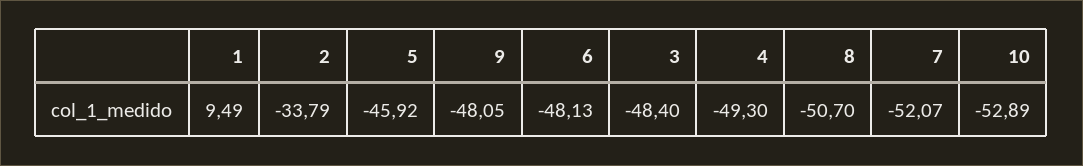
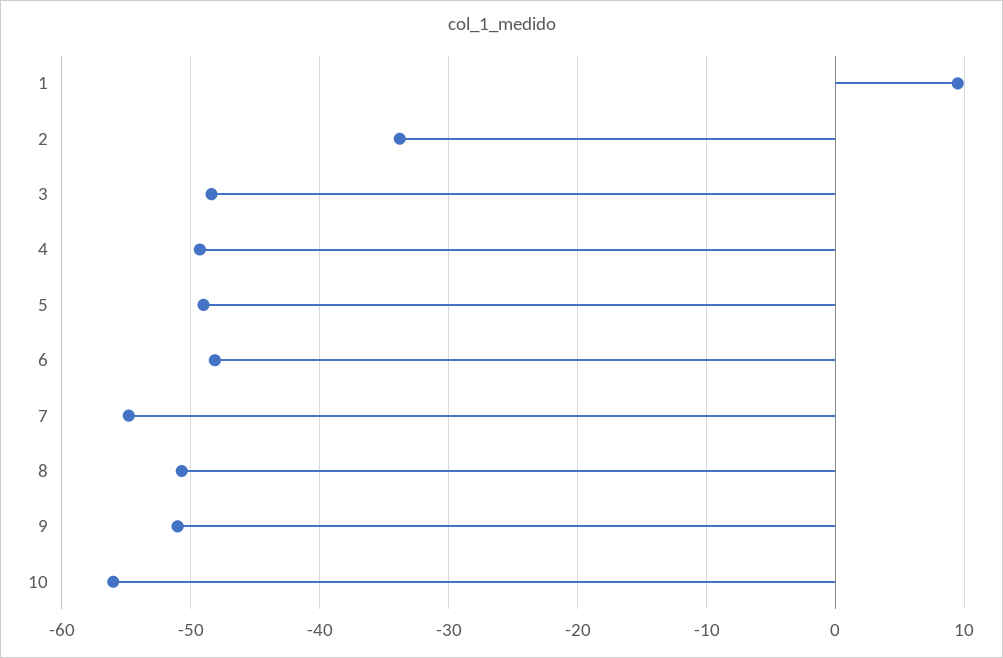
  {
    "1": 9.49,
    "2": -33.79,
-   "5": -45.92,
+   "5": -49,
-   "9": -48.05,
+   "9": -51,
    "6": -48.13,
    "3": -48.4,
    "4": -49.3,
    "8": -50.7,
-   "7": -52.07,
+   "7": -55,
-   "10": -52.89
+   "10": -56
  }

